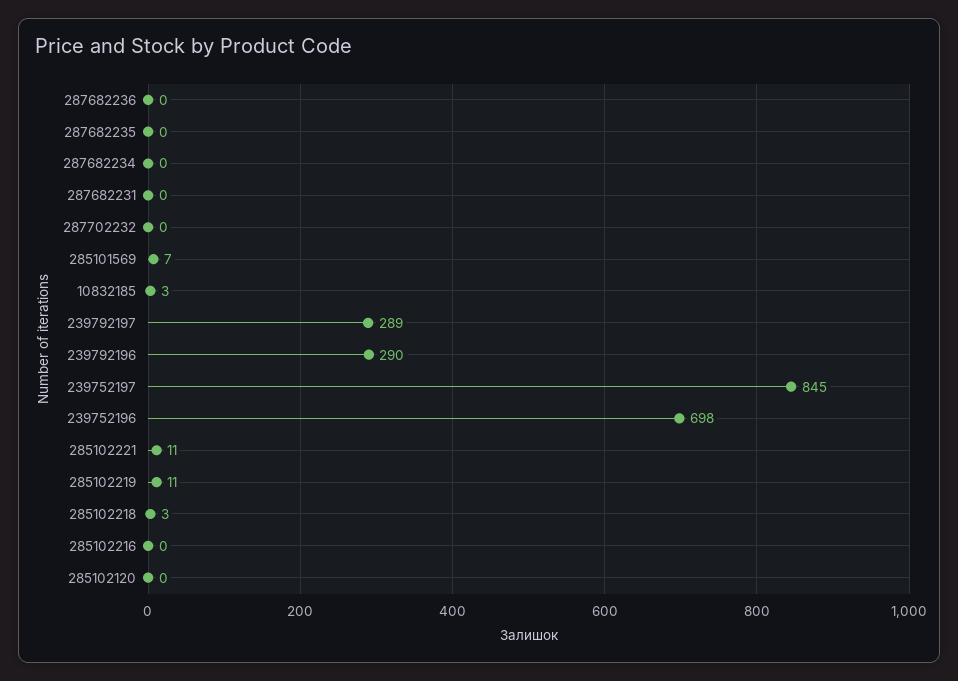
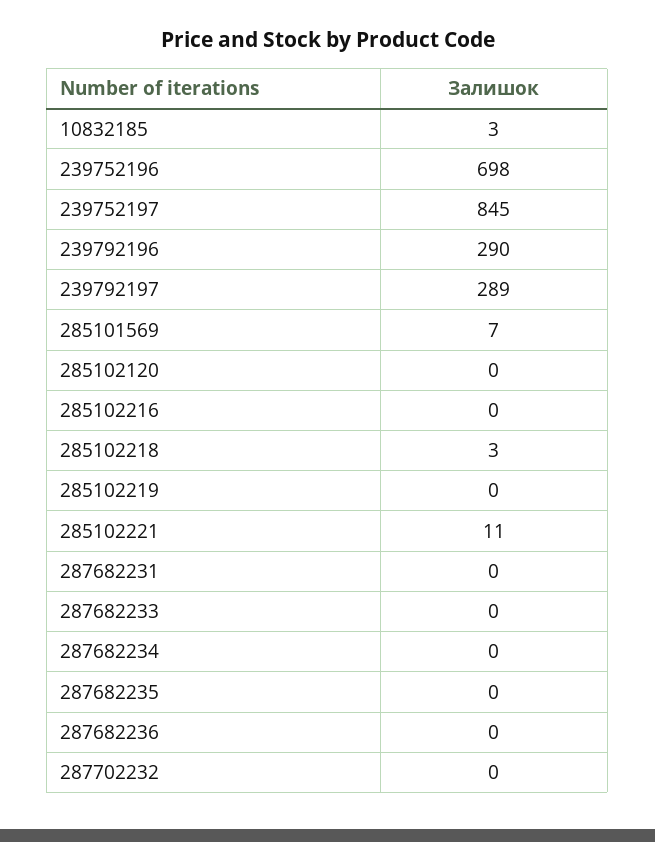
  {
    "287682236": 0,
    "287682235": 0,
    "287682234": 0,
    "287682231": 0,
    "287702232": 0,
    "285101569": 7,
    "10832185": 3,
    "239792197": 289,
    "239792196": 290,
    "239752197": 845,
    "239752196": 698,
    "285102221": 11,
-   "285102219": 11,
+   "285102219": 0,
    "285102218": 3,
    "285102216": 0,
-   "285102120": 0
+   "285102120": 0,
+   "287682233": 0
  }

